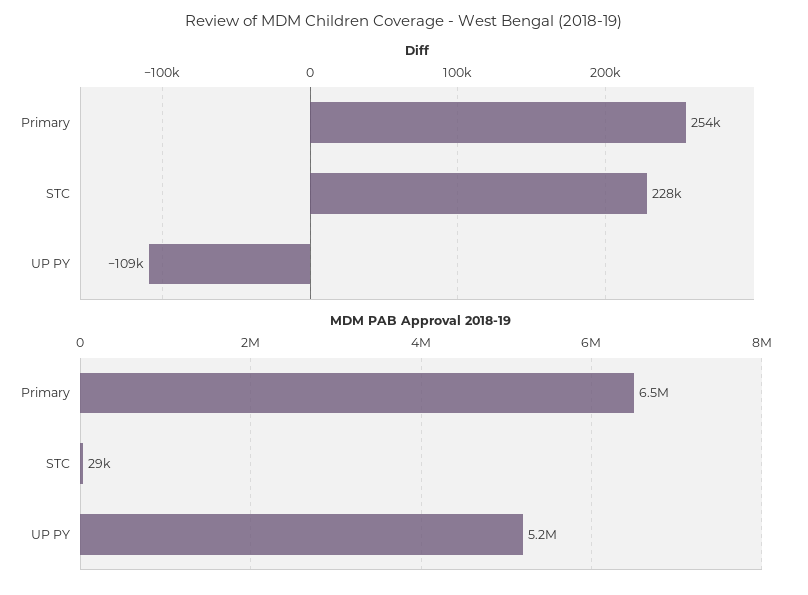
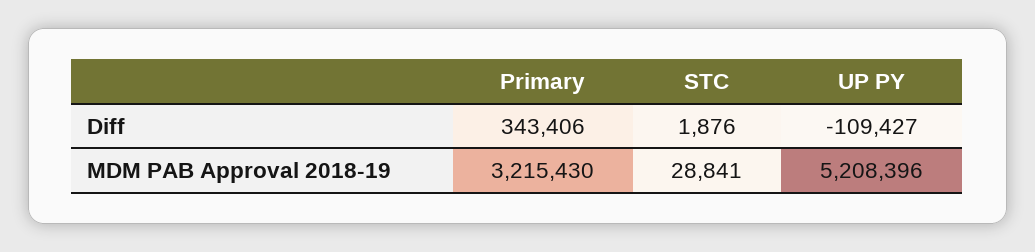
  {
    "Diff": {
-     "Primary": 254000,
+     "Primary": 343406,
-     "STC": 228000,
+     "STC": 1876,
      "UP PY": -109427
    },
    "MDM PAB Approval 2018-19": {
-     "Primary": 6500000,
+     "Primary": 3215430,
      "STC": 28841,
      "UP PY": 5208396
    }
  }

